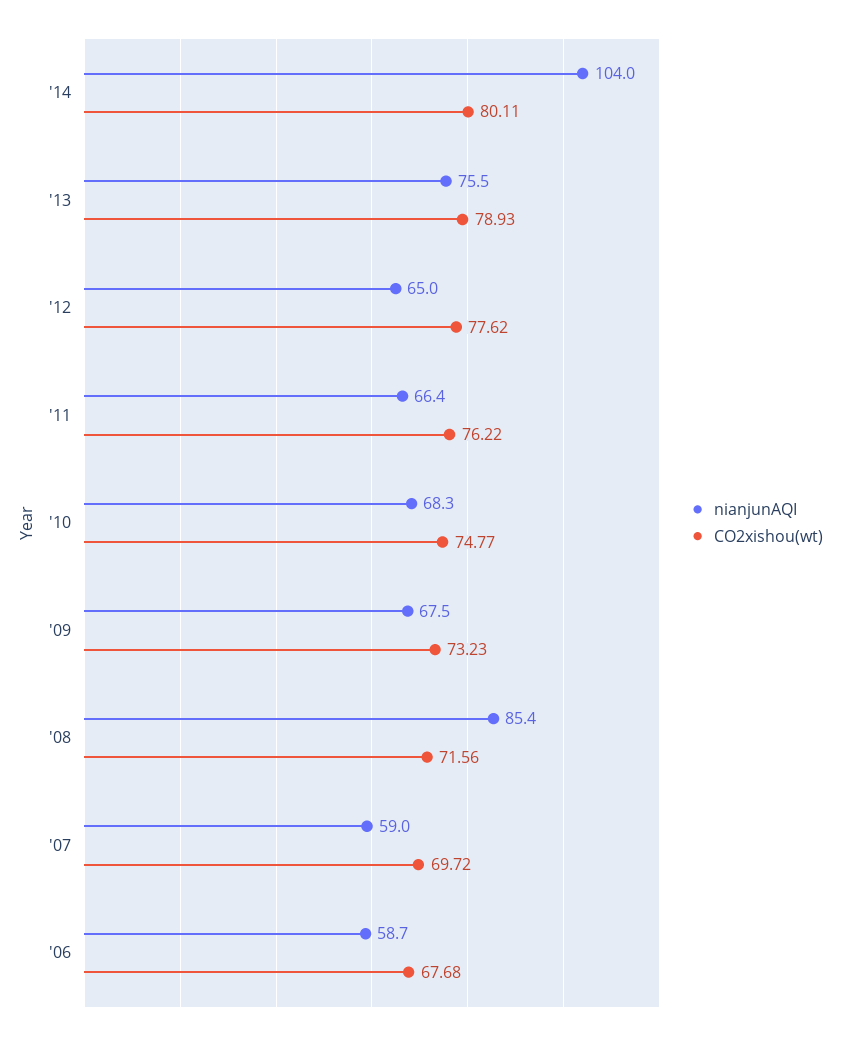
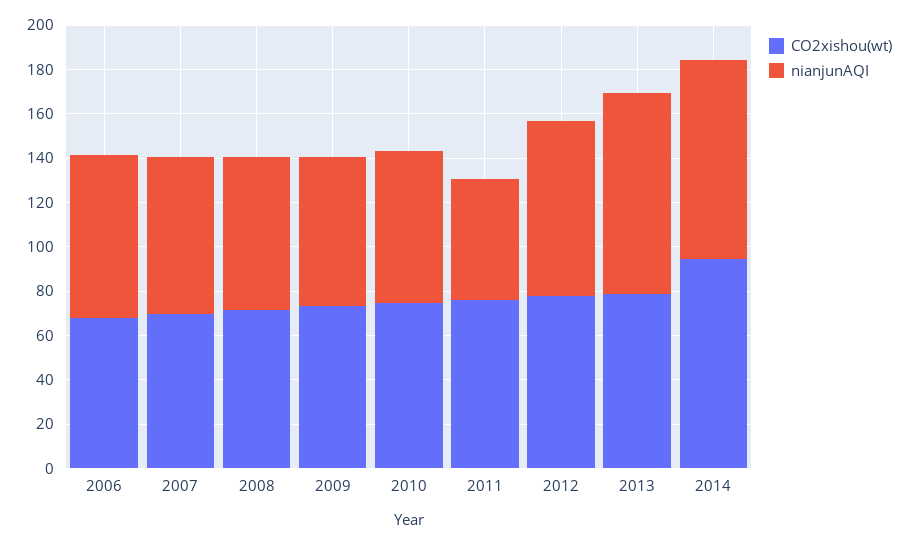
  {
    "nianjunAQI": {
-     "'14": 104,
+     "'14": 90,
-     "'13": 75.5,
+     "'13": 90,
-     "'12": 65,
+     "'12": 80,
-     "'11": 66.4,
+     "'11": 55,
      "'10": 68.3,
      "'09": 67.5,
-     "'08": 85.4,
+     "'08": 70,
-     "'07": 59,
+     "'07": 70,
-     "'06": 58.7
+     "'06": 75
    },
    "CO2xishou(wt)": {
-     "'14": 80.11,
+     "'14": 95,
      "'13": 78.93,
      "'12": 77.62,
      "'11": 76.22,
      "'10": 74.77,
      "'09": 73.23,
      "'08": 71.56,
      "'07": 69.72,
      "'06": 67.68
    }
  }

